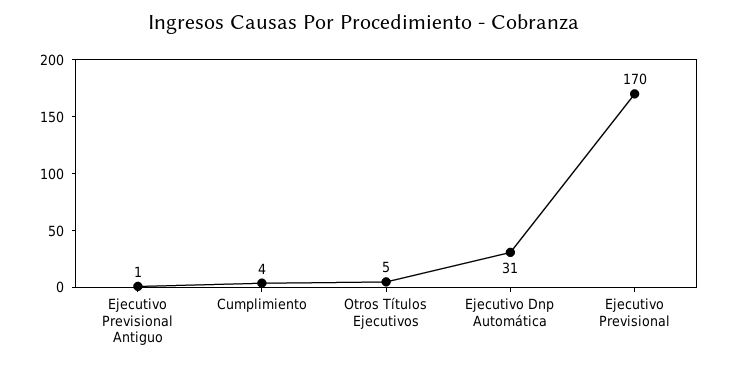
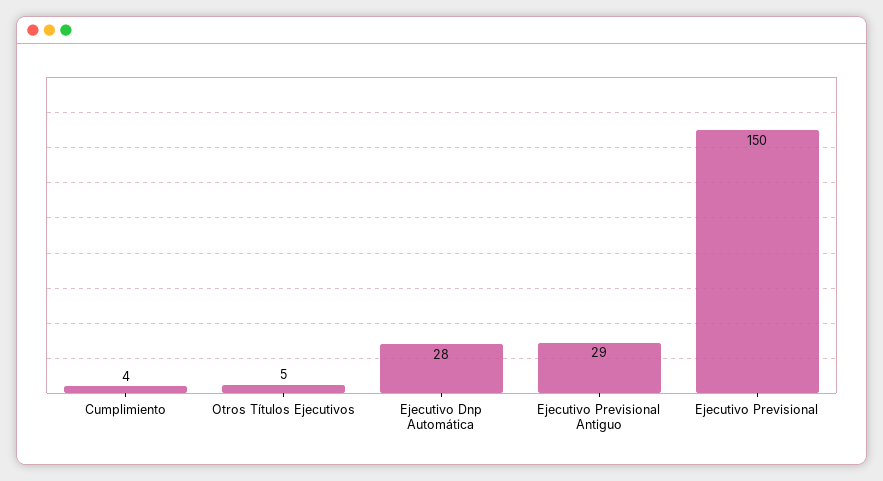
  {
-   "Ejecutivo Previsional Antiguo": 1,
+   "Ejecutivo Previsional Antiguo": 29,
    "Cumplimiento": 4,
    "Otros Títulos Ejecutivos": 5,
-   "Ejecutivo Dnp Automática": 31,
+   "Ejecutivo Dnp Automática": 28,
-   "Ejecutivo Previsional": 170
+   "Ejecutivo Previsional": 150
  }

